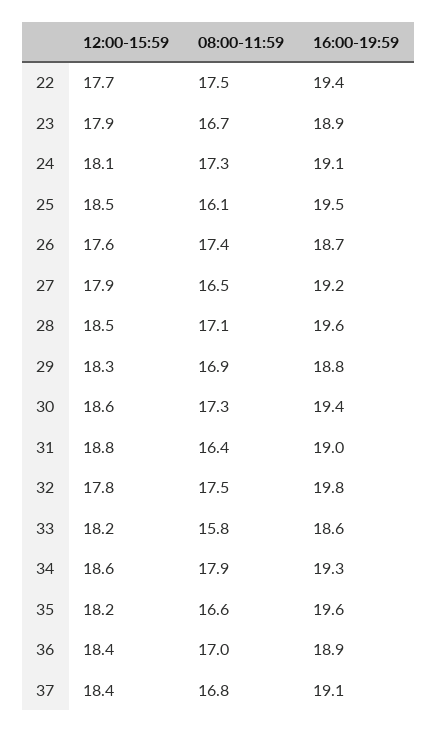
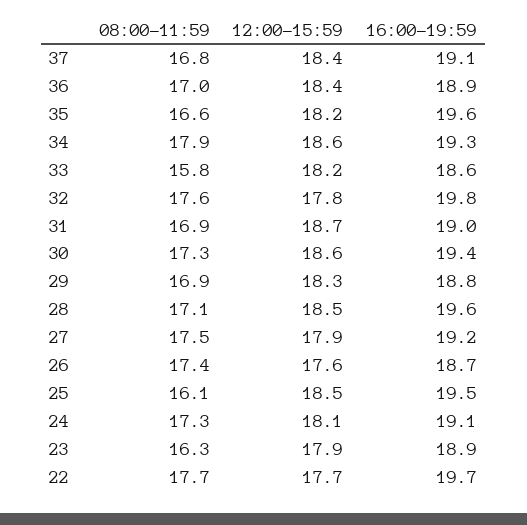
  {
    "12:00-15:59": {
      "22": 17.7,
      "23": 17.9,
      "24": 18.1,
      "25": 18.5,
      "26": 17.6,
      "27": 17.9,
      "28": 18.5,
      "29": 18.3,
      "30": 18.6,
-     "31": 18.8,
+     "31": 18.7,
      "32": 17.8,
      "33": 18.2,
      "34": 18.6,
      "35": 18.2,
      "36": 18.4,
      "37": 18.4
    },
    "08:00-11:59": {
-     "22": 17.5,
+     "22": 17.7,
-     "23": 16.7,
+     "23": 16.3,
      "24": 17.3,
      "25": 16.1,
      "26": 17.4,
-     "27": 16.5,
+     "27": 17.5,
      "28": 17.1,
      "29": 16.9,
      "30": 17.3,
-     "31": 16.4,
+     "31": 16.9,
-     "32": 17.5,
+     "32": 17.6,
      "33": 15.8,
      "34": 17.9,
      "35": 16.6,
      "36": 17,
      "37": 16.8
    },
    "16:00-19:59": {
-     "22": 19.4,
+     "22": 19.7,
      "23": 18.9,
      "24": 19.1,
      "25": 19.5,
      "26": 18.7,
      "27": 19.2,
      "28": 19.6,
      "29": 18.8,
      "30": 19.4,
      "31": 19,
      "32": 19.8,
      "33": 18.6,
      "34": 19.3,
      "35": 19.6,
      "36": 18.9,
      "37": 19.1
    }
  }

